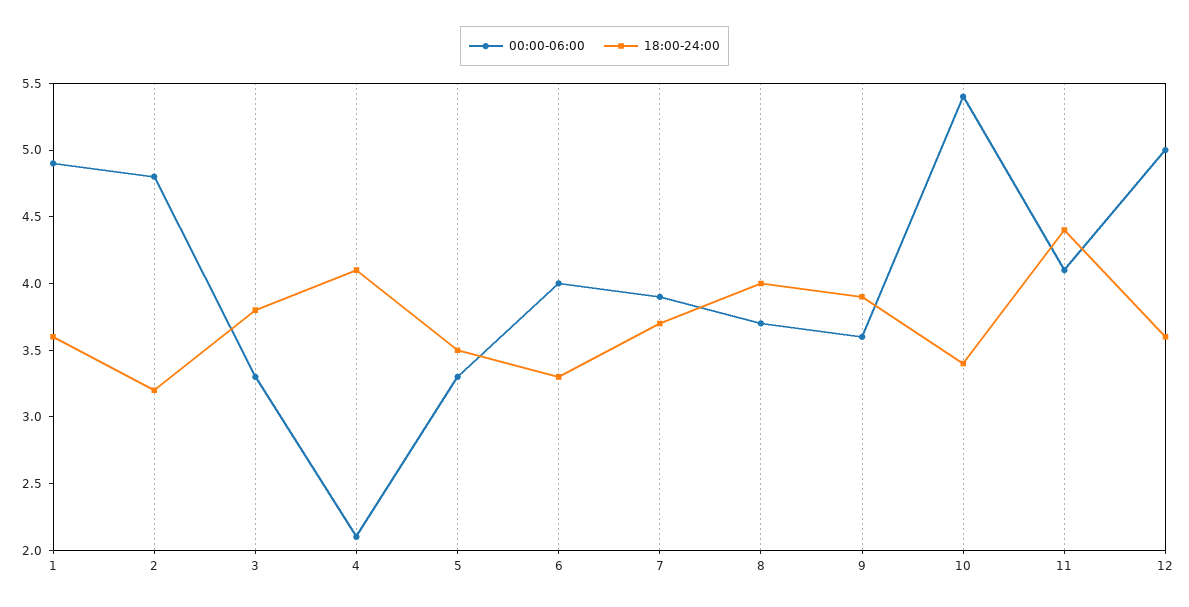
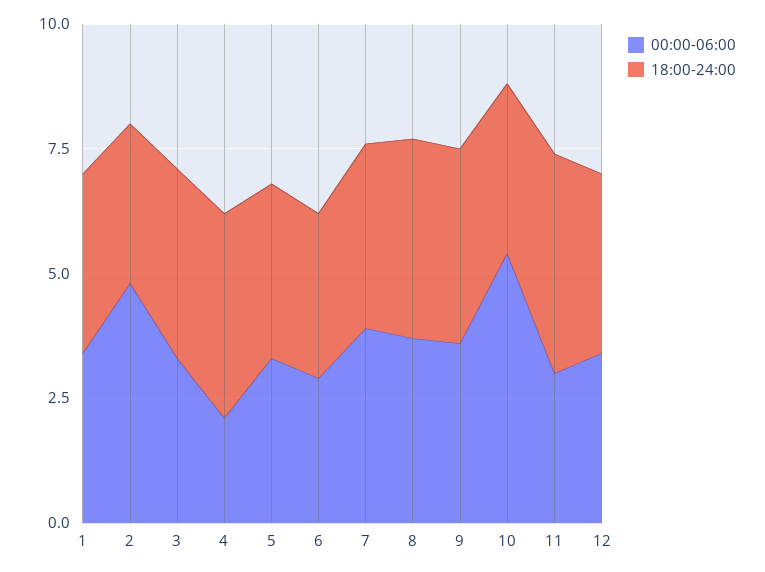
  {
    "00:00-06:00": {
-     "1": 4.9,
+     "1": 3.5,
      "2": 4.8,
      "3": 3.3,
      "4": 2.1,
      "5": 3.3,
-     "6": 4,
+     "6": 3,
      "7": 3.9,
      "8": 3.7,
      "9": 3.6,
      "10": 5.4,
-     "11": 4.1,
+     "11": 3,
-     "12": 5
+     "12": 3.5
    },
    "18:00-24:00": {
      "1": 3.6,
      "2": 3.2,
      "3": 3.8,
      "4": 4.1,
      "5": 3.5,
      "6": 3.3,
      "7": 3.7,
      "8": 4,
      "9": 3.9,
      "10": 3.4,
      "11": 4.4,
      "12": 3.6
    }
  }

